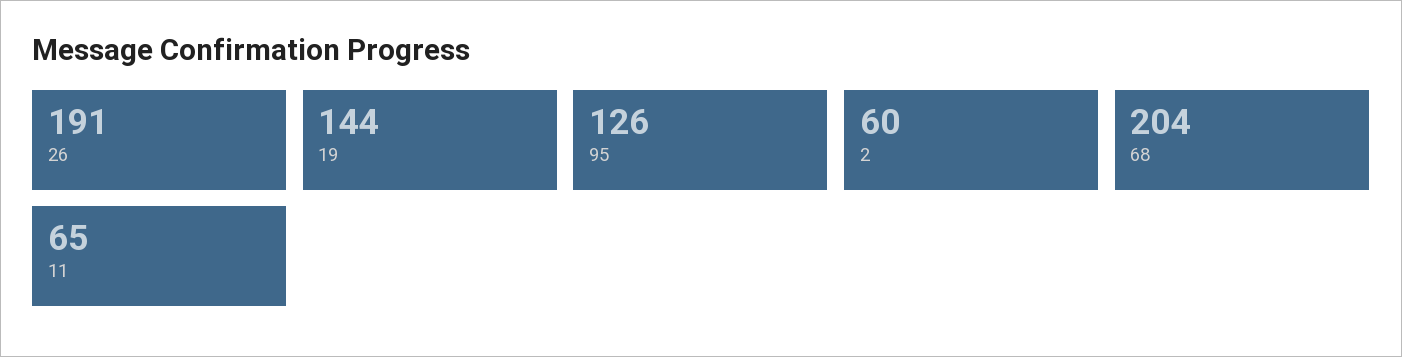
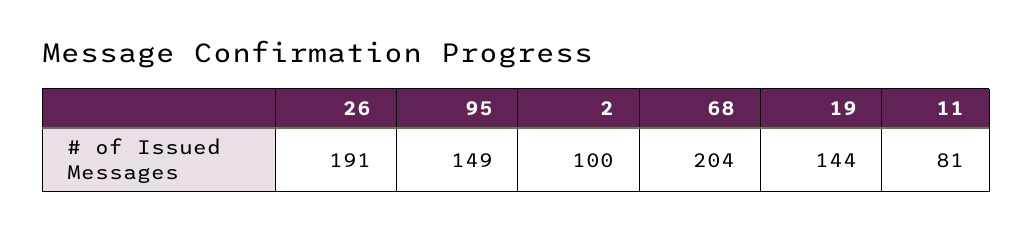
  {
    "26": 191,
    "19": 144,
-   "95": 126,
+   "95": 149,
-   "2": 60,
+   "2": 100,
    "68": 204,
-   "11": 65
+   "11": 81
  }

